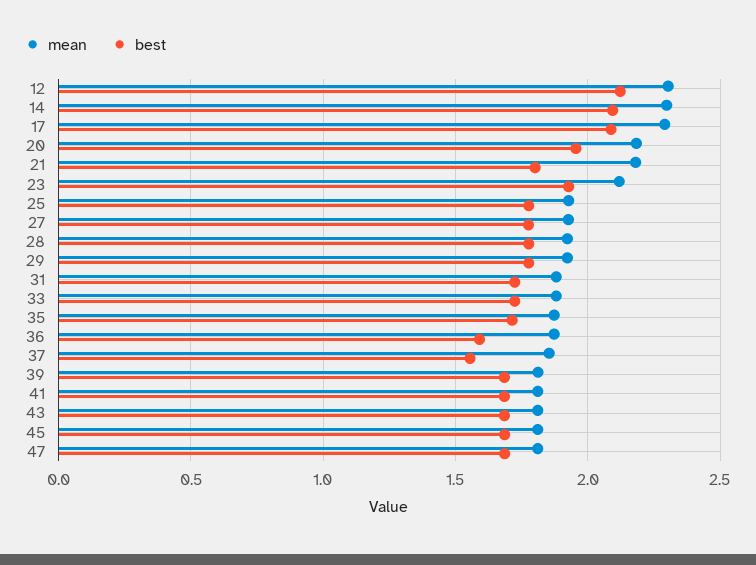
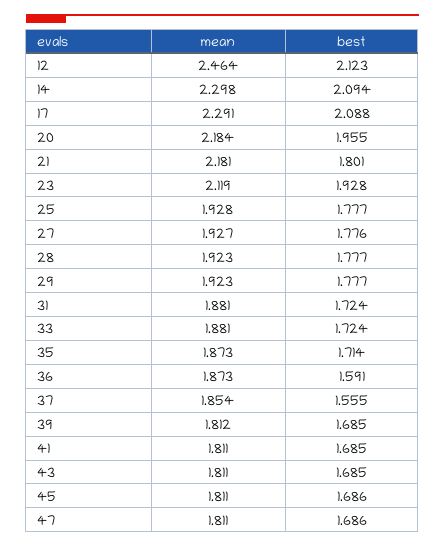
  {
    "mean": {
-     "12": 2.3,
+     "12": 2.464,
      "14": 2.298,
      "17": 2.291,
      "20": 2.184,
      "21": 2.181,
      "23": 2.119,
      "25": 1.928,
      "27": 1.927,
      "28": 1.923,
      "29": 1.923,
      "31": 1.881,
      "33": 1.881,
      "35": 1.873,
      "36": 1.873,
      "37": 1.854,
      "39": 1.812,
      "41": 1.811,
      "43": 1.811,
      "45": 1.811,
      "47": 1.811
    },
    "best": {
      "12": 2.123,
      "14": 2.094,
      "17": 2.088,
      "20": 1.955,
      "21": 1.801,
      "23": 1.928,
      "25": 1.777,
      "27": 1.776,
      "28": 1.777,
      "29": 1.777,
      "31": 1.724,
      "33": 1.724,
      "35": 1.714,
      "36": 1.591,
      "37": 1.555,
      "39": 1.685,
      "41": 1.685,
      "43": 1.685,
      "45": 1.686,
      "47": 1.686
    }
  }

